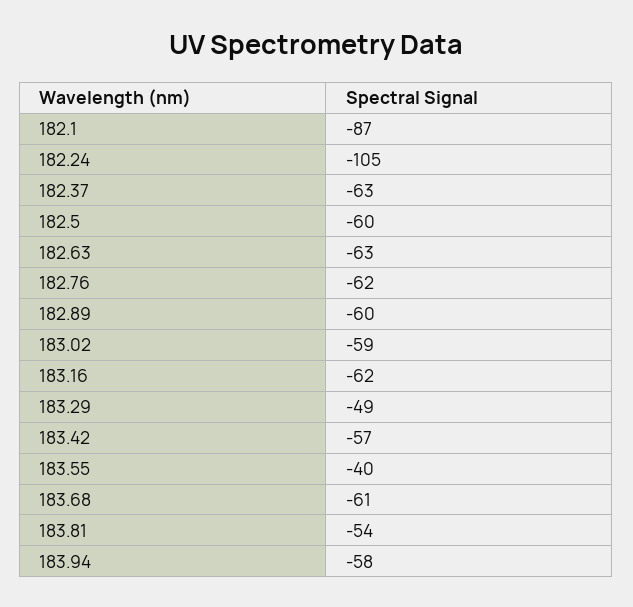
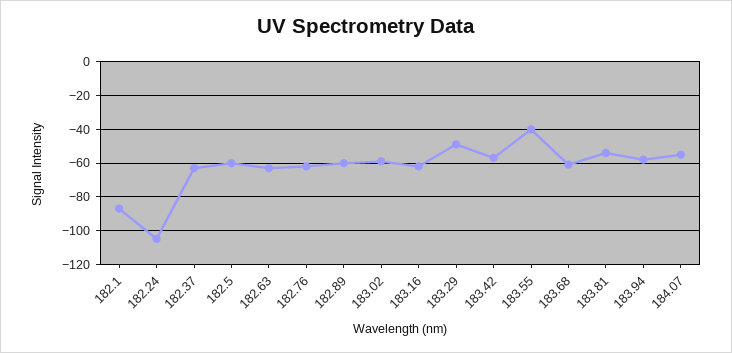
  {
    "182.1": -87,
    "182.24": -105,
    "182.37": -63,
    "182.5": -60,
    "182.63": -63,
    "182.76": -62,
    "182.89": -60,
    "183.02": -59,
    "183.16": -62,
    "183.29": -49,
    "183.42": -57,
    "183.55": -40,
    "183.68": -61,
    "183.81": -54,
-   "183.94": -58
+   "183.94": -58,
+   "184.07": -55
  }

